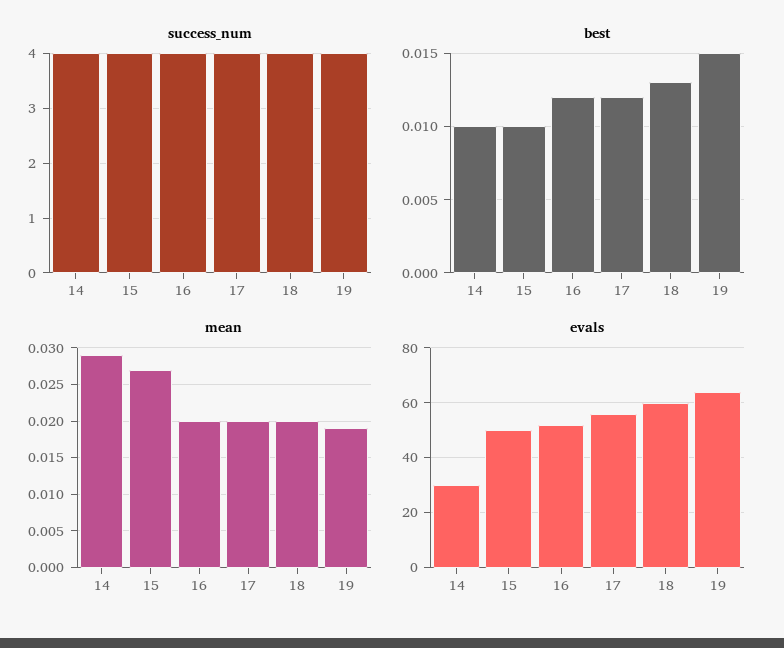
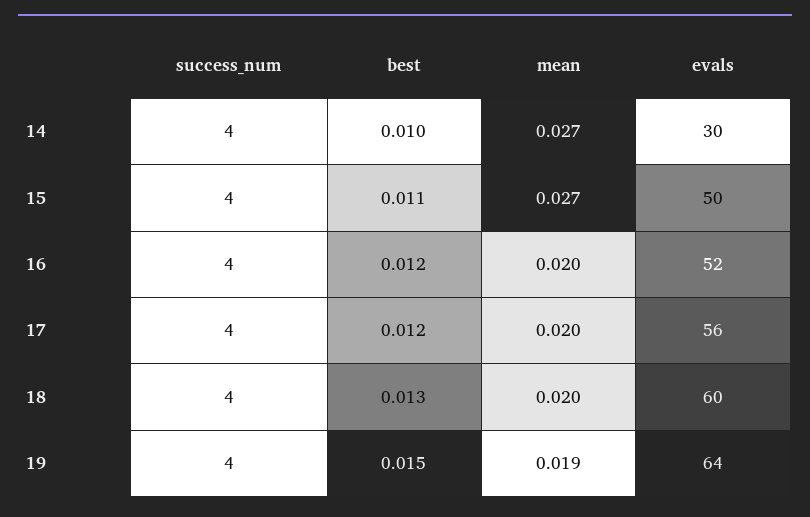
  {
    "success_num": {
      "14": 4,
      "15": 4,
      "16": 4,
      "17": 4,
      "18": 4,
      "19": 4
    },
    "best": {
      "14": 0.01,
-     "15": 0.01,
+     "15": 0.011,
      "16": 0.012,
      "17": 0.012,
      "18": 0.013,
      "19": 0.015
    },
    "mean": {
-     "14": 0.029,
+     "14": 0.027,
      "15": 0.027,
      "16": 0.02,
      "17": 0.02,
      "18": 0.02,
      "19": 0.019
    },
    "evals": {
      "14": 30,
      "15": 50,
      "16": 52,
      "17": 56,
      "18": 60,
      "19": 64
    }
  }

